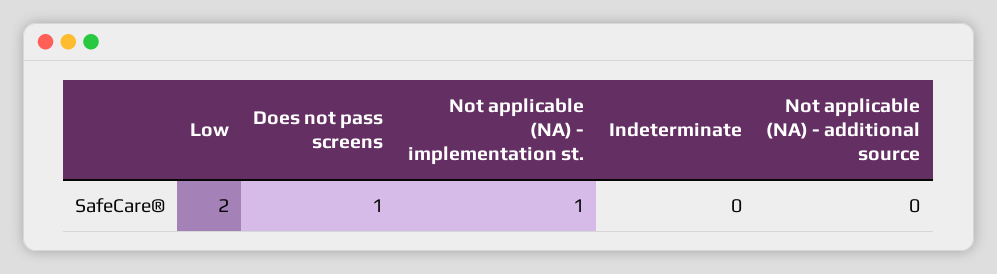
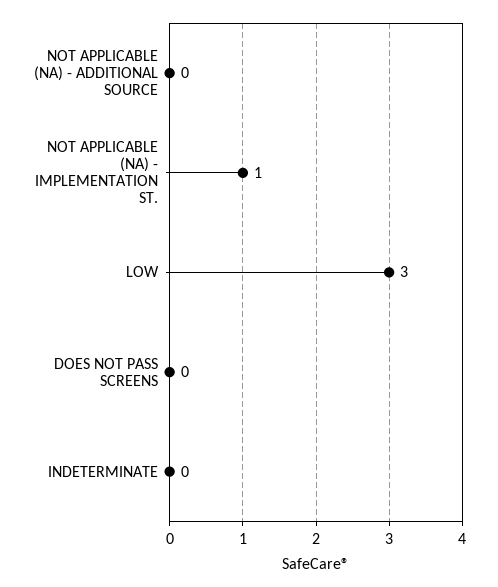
  {
-   "Low": 2,
+   "Low": 3,
-   "Does not pass screens": 1,
+   "Does not pass screens": 0,
    "Not applicable (NA) - implementation st.": 1,
    "Indeterminate": 0,
    "Not applicable (NA) - additional source": 0
  }

